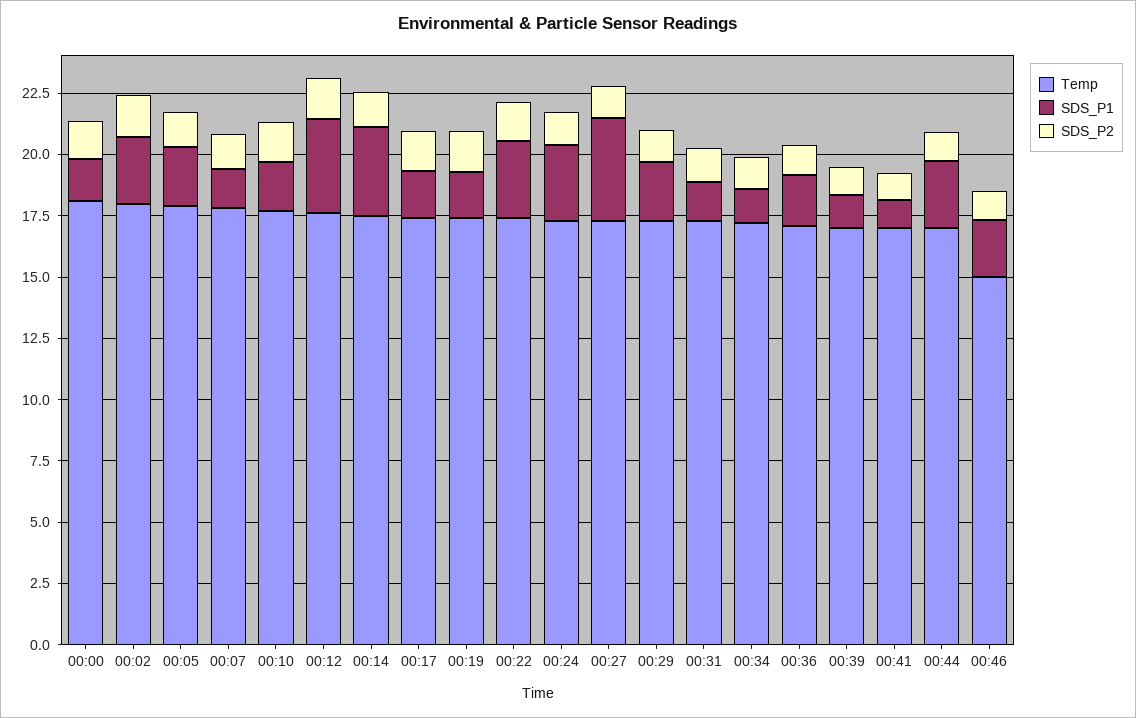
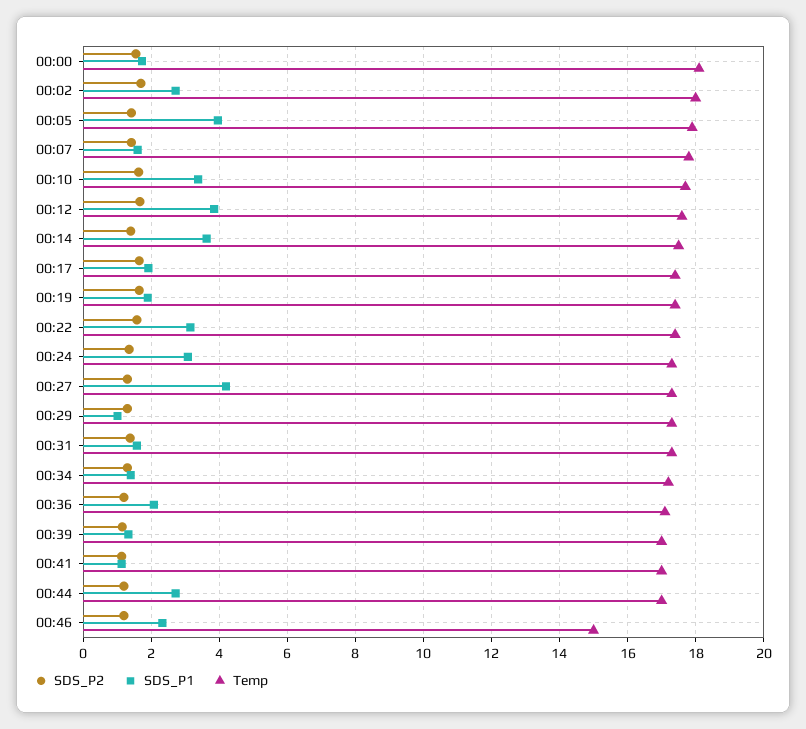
  {
    "Temp": {
      "00:00": 18.2,
      "00:02": 18,
      "00:05": 18,
      "00:07": 17.8,
      "00:10": 17.8,
      "00:12": 17.6,
      "00:14": 17.6,
      "00:17": 17.4,
      "00:19": 17.4,
      "00:22": 17.4,
      "00:24": 17.4,
      "00:27": 17.4,
      "00:29": 17.4,
      "00:31": 17.4,
      "00:34": 17.2,
      "00:36": 17.2,
      "00:39": 17,
      "00:41": 17,
      "00:44": 17,
      "00:46": 15
    },
    "SDS_P1": {
      "00:00": 1.8,
      "00:02": 2.8,
-     "00:05": 2.5,
+     "00:05": 4,
      "00:07": 1.6,
-     "00:10": 2,
+     "00:10": 3.4,
      "00:12": 3.8,
      "00:14": 3.6,
      "00:17": 2,
      "00:19": 2,
      "00:22": 3.2,
      "00:24": 3,
      "00:27": 4.2,
-     "00:29": 2.5,
+     "00:29": 1,
      "00:31": 1.6,
      "00:34": 1.4,
      "00:36": 2,
      "00:39": 1.4,
      "00:41": 1.2,
      "00:44": 2.8,
      "00:46": 2.4
    },
    "SDS_P2": {
      "00:00": 1.6,
      "00:02": 1.8,
      "00:05": 1.4,
      "00:07": 1.4,
      "00:10": 1.6,
      "00:12": 1.6,
      "00:14": 1.4,
      "00:17": 1.6,
      "00:19": 1.6,
      "00:22": 1.6,
      "00:24": 1.4,
      "00:27": 1.4,
      "00:29": 1.4,
      "00:31": 1.4,
      "00:34": 1.4,
      "00:36": 1.2,
      "00:39": 1.2,
      "00:41": 1.2,
      "00:44": 1.2,
      "00:46": 1.2
    }
  }

